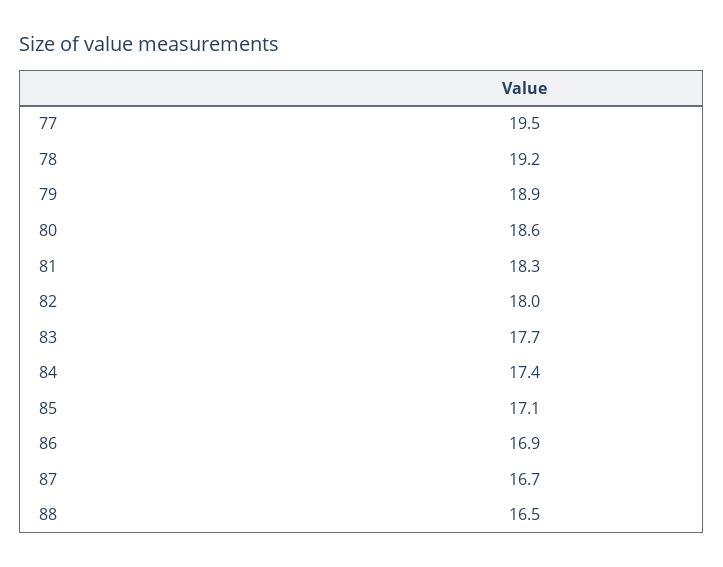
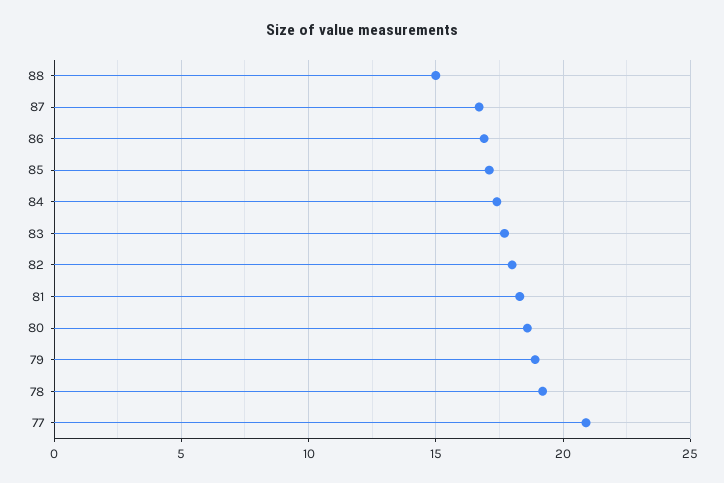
  {
-   "77": 19.5,
+   "77": 21,
    "78": 19.2,
    "79": 18.9,
    "80": 18.6,
    "81": 18.3,
    "82": 18,
    "83": 17.7,
    "84": 17.4,
    "85": 17.1,
    "86": 16.9,
    "87": 16.7,
-   "88": 16.5
+   "88": 15
  }

